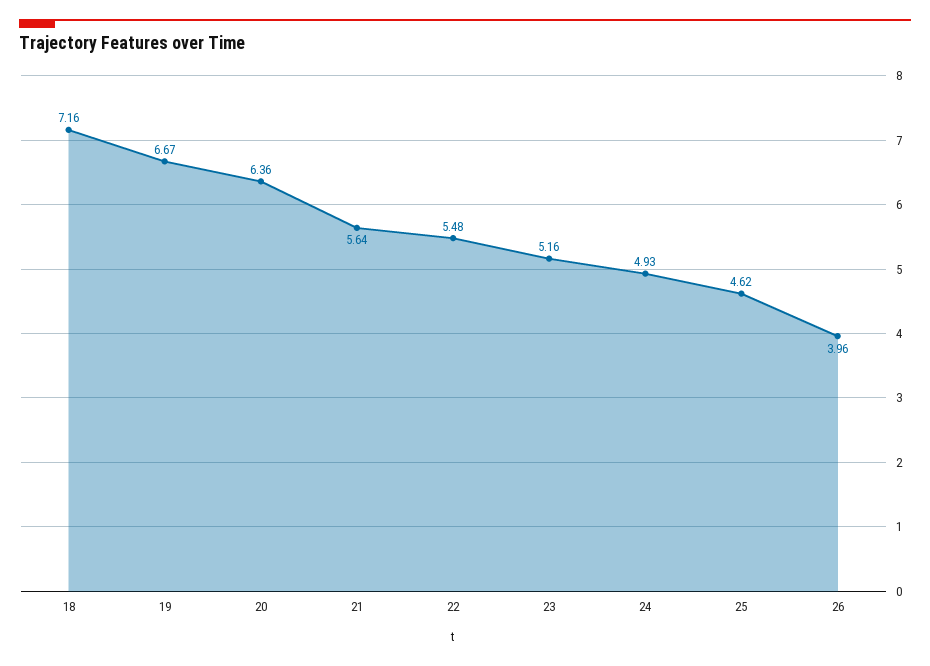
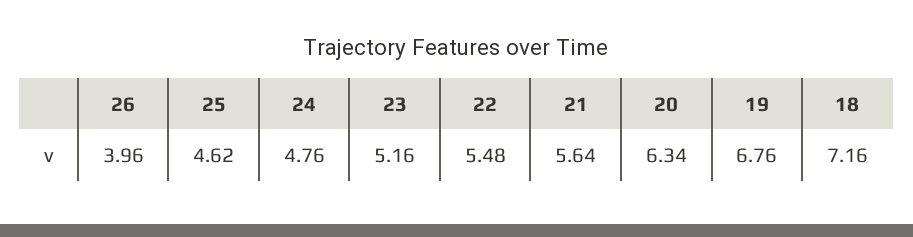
  {
    "18": 7.16,
-   "19": 6.67,
+   "19": 6.76,
-   "20": 6.36,
+   "20": 6.34,
    "21": 5.64,
    "22": 5.48,
    "23": 5.16,
-   "24": 4.93,
+   "24": 4.76,
    "25": 4.62,
    "26": 3.96
  }

